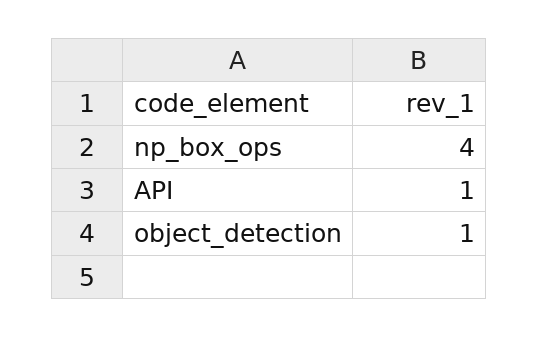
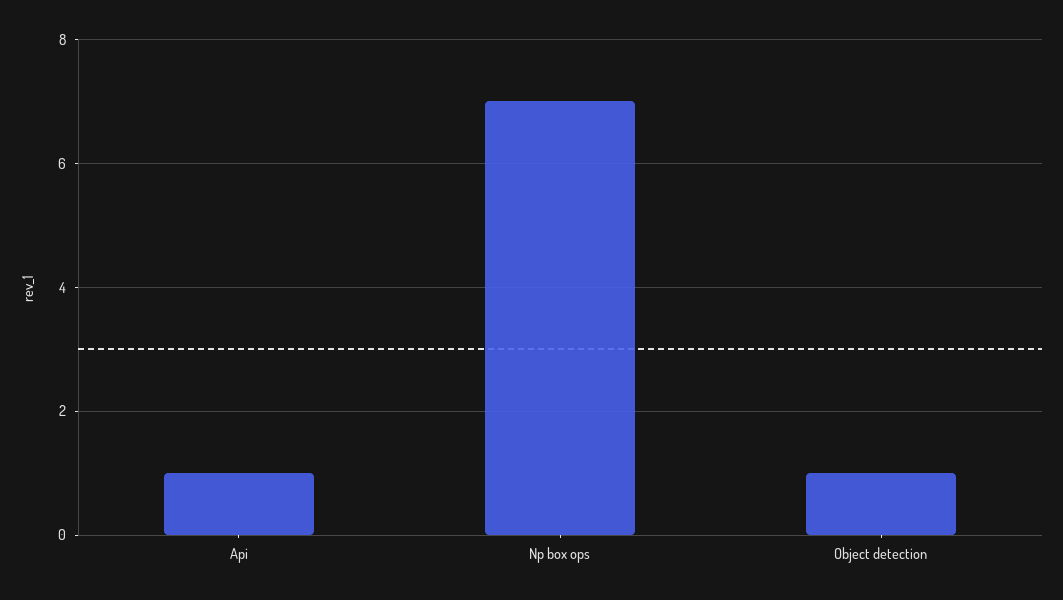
  {
-   "np_box_ops": 4,
+   "np_box_ops": 7,
    "API": 1,
    "object_detection": 1
  }

